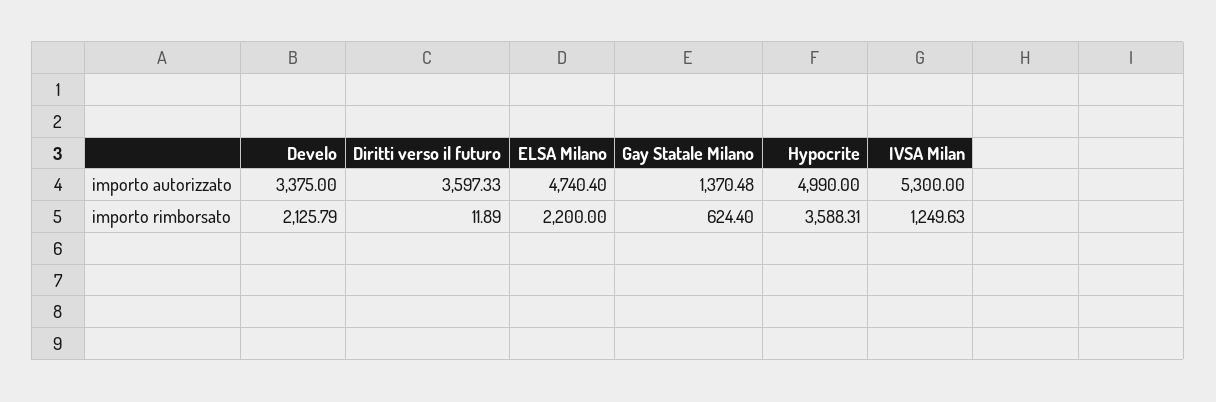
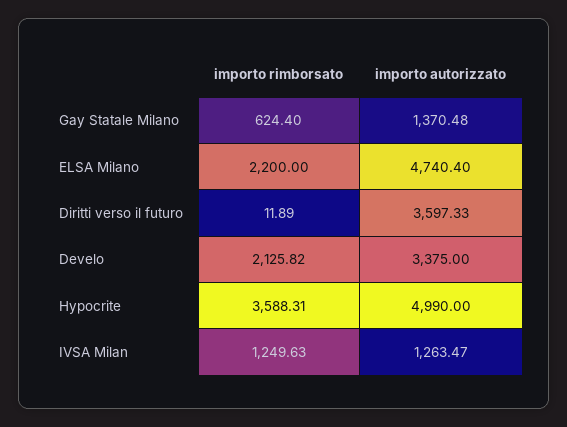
  {
    "Develo": {
      "importo autorizzato": 3375,
-     "importo rimborsato": 2125.79
+     "importo rimborsato": 2125.82
    },
    "Diritti verso il futuro": {
      "importo autorizzato": 3597.33,
      "importo rimborsato": 11.89
    },
    "ELSA Milano": {
      "importo autorizzato": 4740.4,
      "importo rimborsato": 2200
    },
    "Gay Statale Milano": {
      "importo autorizzato": 1370.48,
      "importo rimborsato": 624.4
    },
    "Hypocrite": {
      "importo autorizzato": 4990,
      "importo rimborsato": 3588.31
    },
    "IVSA Milan": {
-     "importo autorizzato": 5300,
+     "importo autorizzato": 1263.47,
      "importo rimborsato": 1249.63
    }
  }

